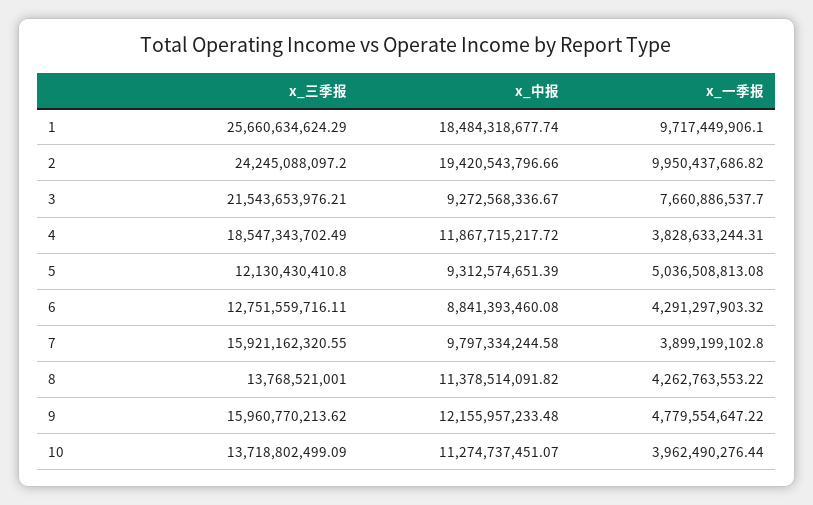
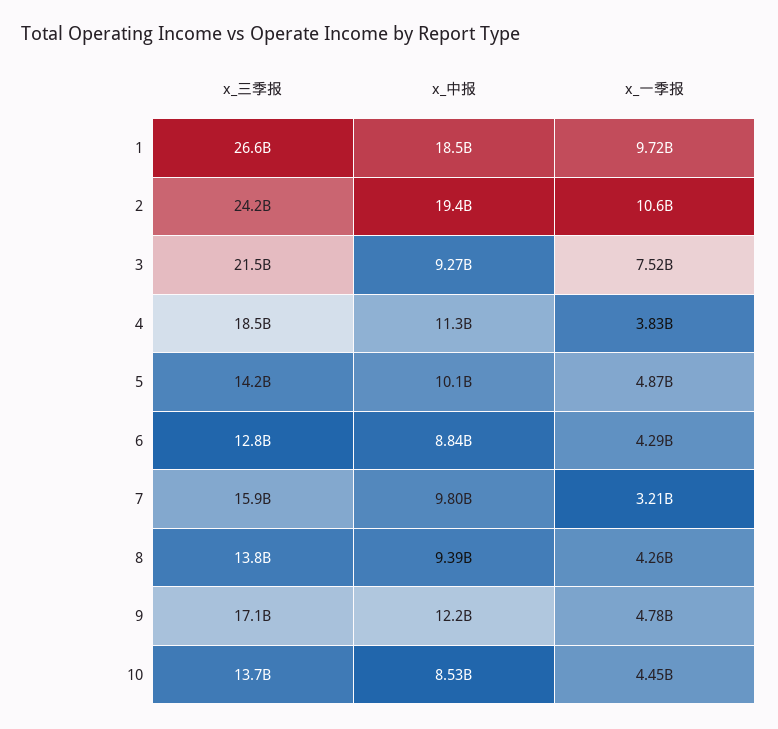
  {
    "x_三季报": {
-     "1": 25660634624.29,
+     "1": 26600000000,
      "2": 24245088097.2,
      "3": 21543653976.21,
      "4": 18547343702.49,
-     "5": 12130430410.8,
+     "5": 14200000000,
      "6": 12751559716.11,
      "7": 15921162320.55,
      "8": 13768521001,
-     "9": 15960770213.62,
+     "9": 17100000000,
      "10": 13718802499.09
    },
    "x_中报": {
      "1": 18484318677.74,
      "2": 19420543796.66,
      "3": 9272568336.67,
-     "4": 11867715217.72,
+     "4": 11300000000,
-     "5": 9312574651.39,
+     "5": 10100000000,
      "6": 8841393460.08,
      "7": 9797334244.58,
-     "8": 11378514091.82,
+     "8": 9390000000,
      "9": 12155957233.48,
-     "10": 11274737451.07
+     "10": 8530000000
    },
    "x_一季报": {
      "1": 9717449906.1,
-     "2": 9950437686.82,
+     "2": 10600000000,
-     "3": 7660886537.7,
+     "3": 7520000000,
      "4": 3828633244.31,
-     "5": 5036508813.08,
+     "5": 4870000000,
      "6": 4291297903.32,
-     "7": 3899199102.8,
+     "7": 3210000000,
      "8": 4262763553.22,
      "9": 4779554647.22,
-     "10": 3962490276.44
+     "10": 4450000000
    }
  }

